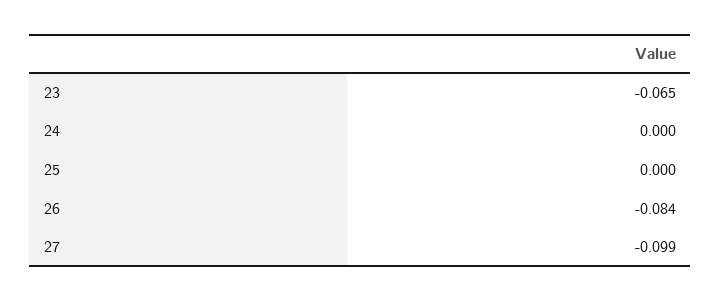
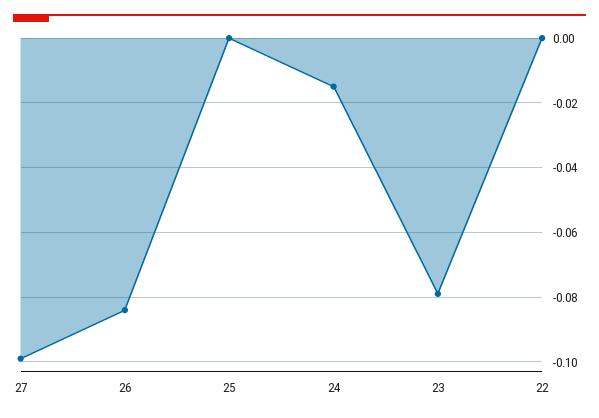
  {
-   "23": -0.065,
+   "23": -0.08,
-   "24": 0,
+   "24": -0.015,
    "25": 0,
    "26": -0.084,
-   "27": -0.099
+   "27": -0.099,
+   "22": 0
  }

